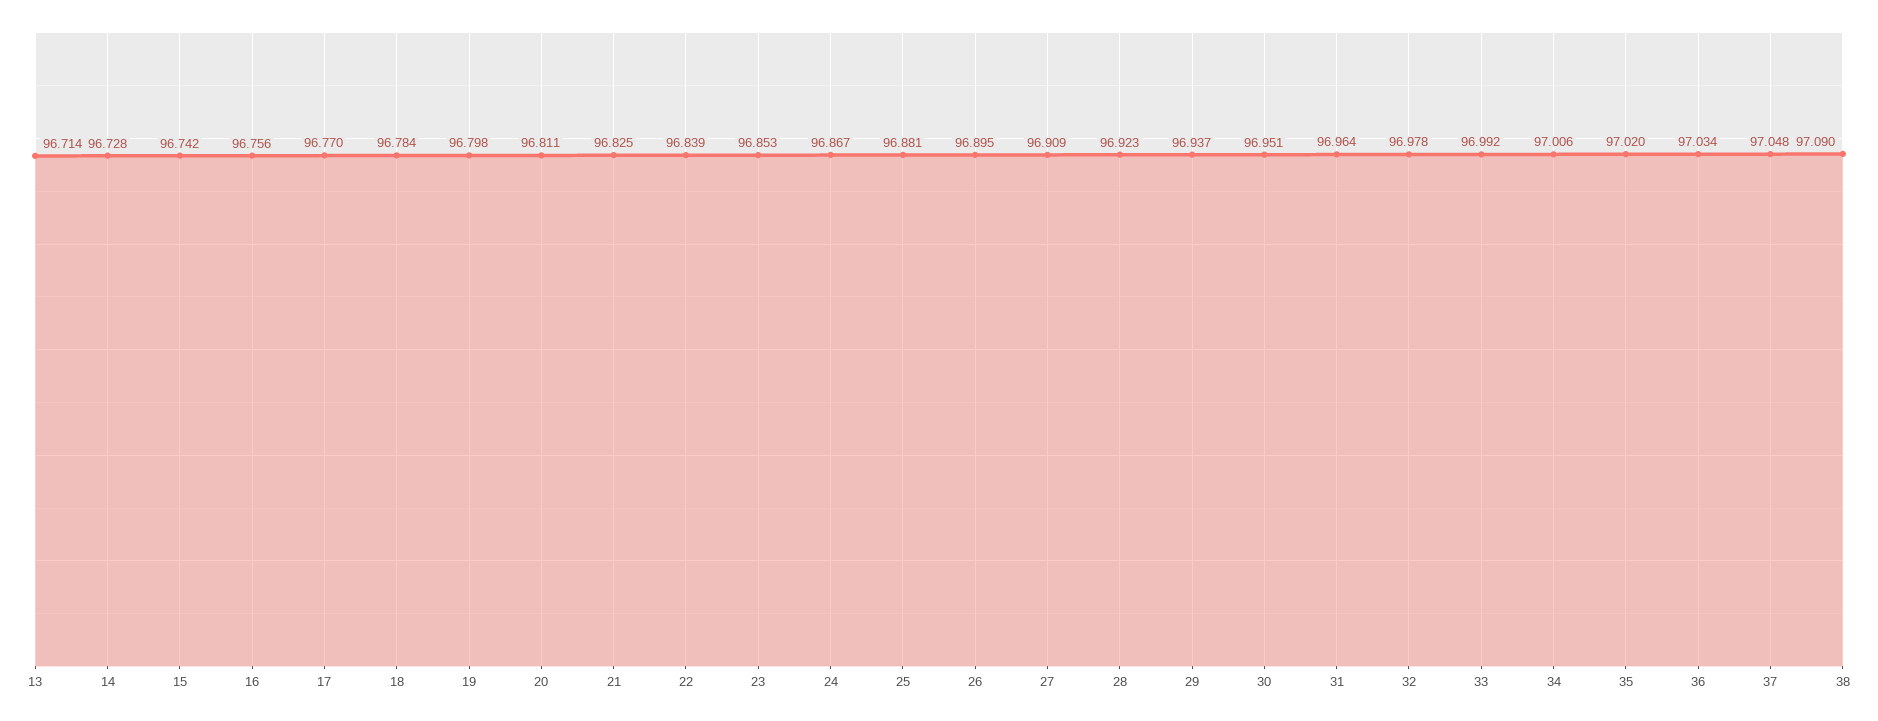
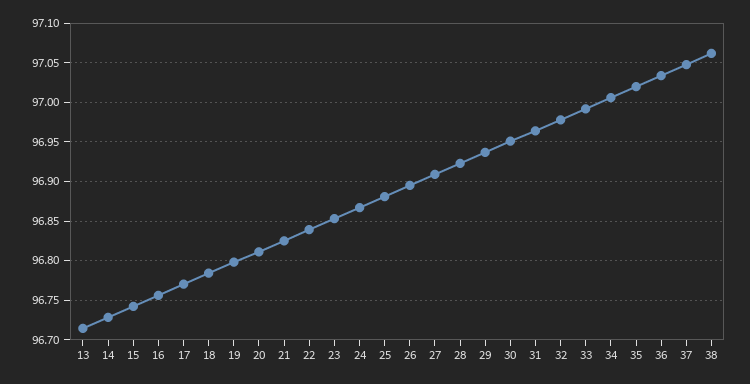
  {
    "13": 96.714,
    "14": 96.728,
    "15": 96.742,
    "16": 96.756,
    "17": 96.77,
    "18": 96.784,
    "19": 96.798,
    "20": 96.811,
    "21": 96.825,
    "22": 96.839,
    "23": 96.853,
    "24": 96.867,
    "25": 96.881,
    "26": 96.895,
    "27": 96.909,
    "28": 96.923,
    "29": 96.937,
    "30": 96.951,
    "31": 96.964,
    "32": 96.978,
    "33": 96.992,
    "34": 97.006,
    "35": 97.02,
    "36": 97.034,
    "37": 97.048,
-   "38": 97.09
+   "38": 97.06
  }

